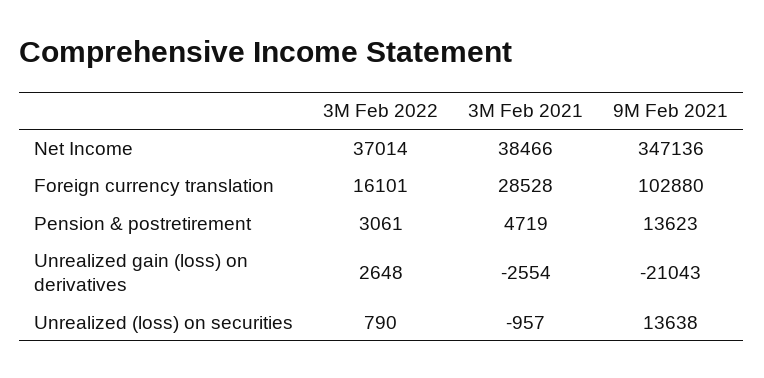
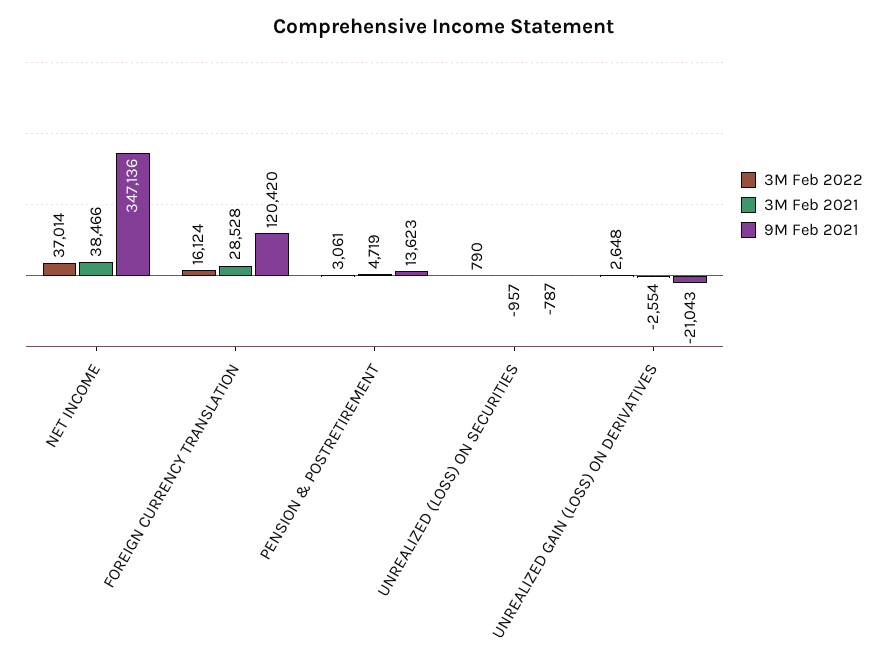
  {
    "3M Feb 2022": {
      "Net Income": 37014,
-     "Foreign currency translation": 16101,
+     "Foreign currency translation": 16124,
      "Pension & postretirement": 3061,
      "Unrealized gain (loss) on derivatives": 2648,
      "Unrealized (loss) on securities": 790
    },
    "3M Feb 2021": {
      "Net Income": 38466,
      "Foreign currency translation": 28528,
      "Pension & postretirement": 4719,
      "Unrealized gain (loss) on derivatives": -2554,
      "Unrealized (loss) on securities": -957
    },
    "9M Feb 2021": {
      "Net Income": 347136,
-     "Foreign currency translation": 102880,
+     "Foreign currency translation": 120420,
      "Pension & postretirement": 13623,
      "Unrealized gain (loss) on derivatives": -21043,
-     "Unrealized (loss) on securities": 13638
+     "Unrealized (loss) on securities": -787
    }
  }

